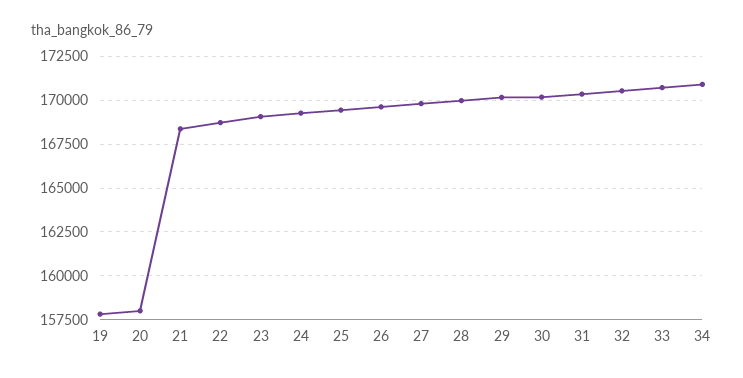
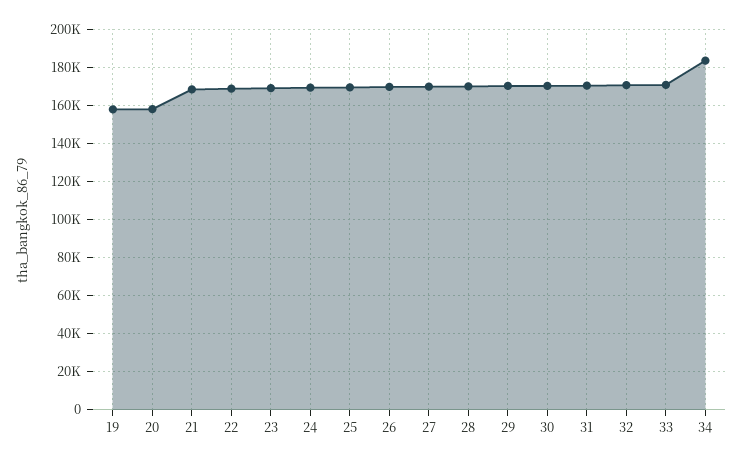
  {
    "19": 158000,
    "20": 158000,
    "21": 168500,
    "22": 168500,
    "23": 169000,
    "24": 169500,
    "25": 169500,
    "26": 169500,
    "27": 170000,
    "28": 170000,
    "29": 170000,
    "30": 170000,
    "31": 170500,
    "32": 170500,
    "33": 170500,
-   "34": 171000
+   "34": 185000
  }

